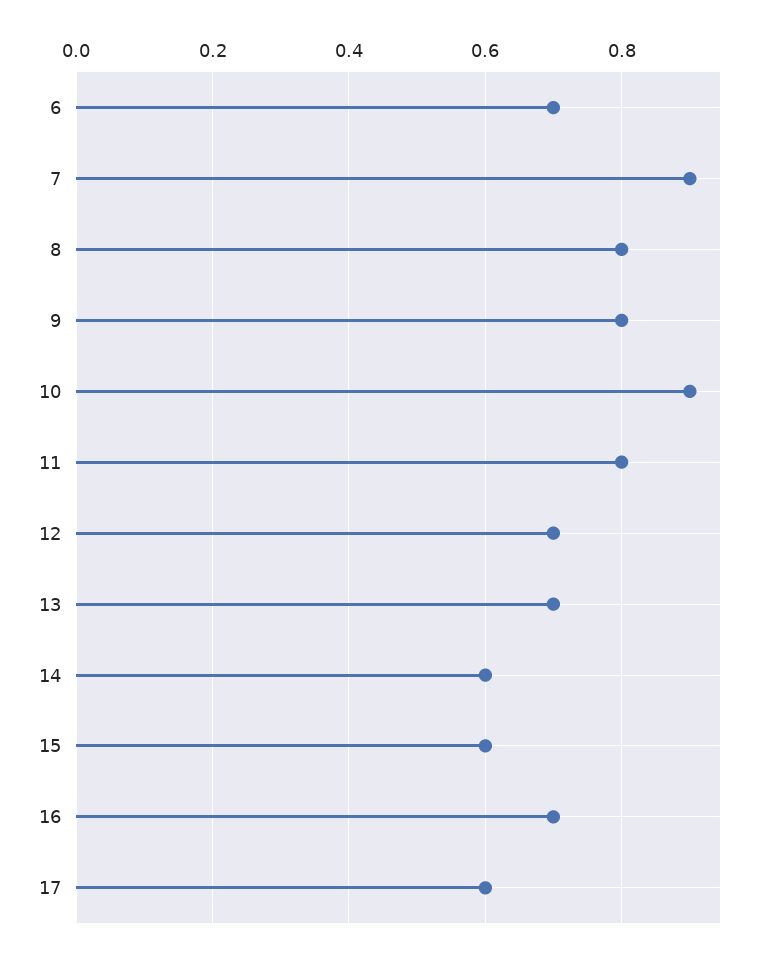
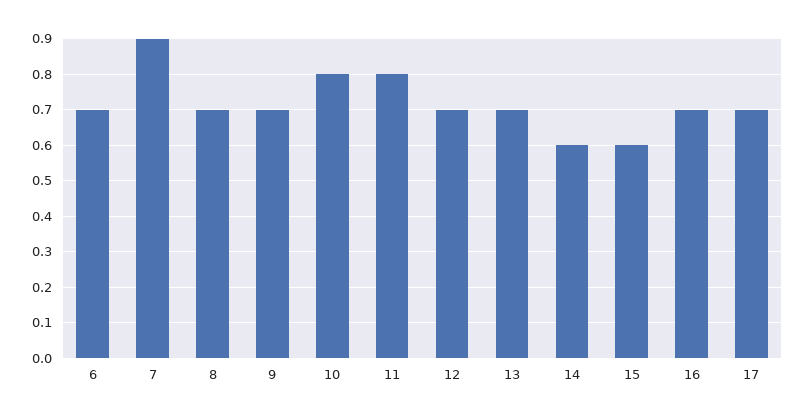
  {
    "6": 0.7,
    "7": 0.9,
-   "8": 0.8,
+   "8": 0.7,
-   "9": 0.8,
+   "9": 0.7,
-   "10": 0.9,
+   "10": 0.8,
    "11": 0.8,
    "12": 0.7,
    "13": 0.7,
    "14": 0.6,
    "15": 0.6,
    "16": 0.7,
-   "17": 0.6
+   "17": 0.7
  }

